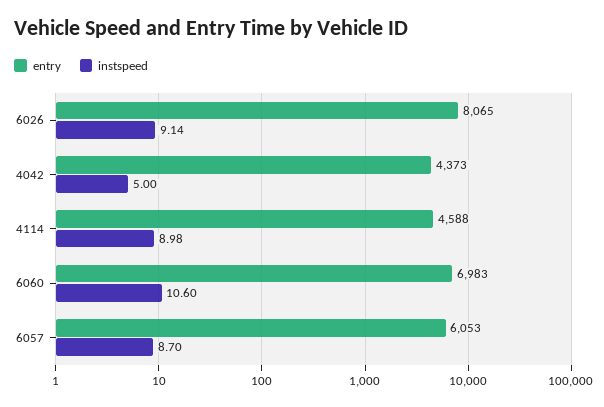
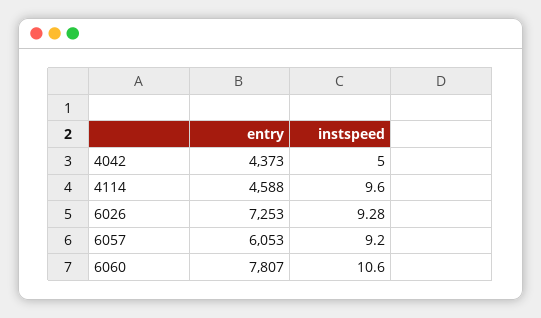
  {
    "entry": {
-     "6026": 8065,
+     "6026": 7253,
      "4042": 4373,
      "4114": 4588,
-     "6060": 6983,
+     "6060": 7807,
      "6057": 6053
    },
    "instspeed": {
-     "6026": 9.14,
+     "6026": 9.28,
      "4042": 5,
-     "4114": 8.98,
+     "4114": 9.6,
      "6060": 10.6,
-     "6057": 8.7
+     "6057": 9.2
    }
  }

